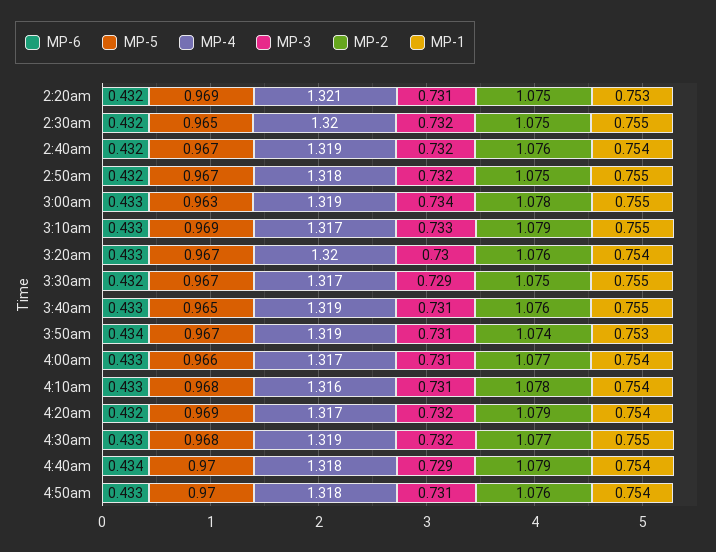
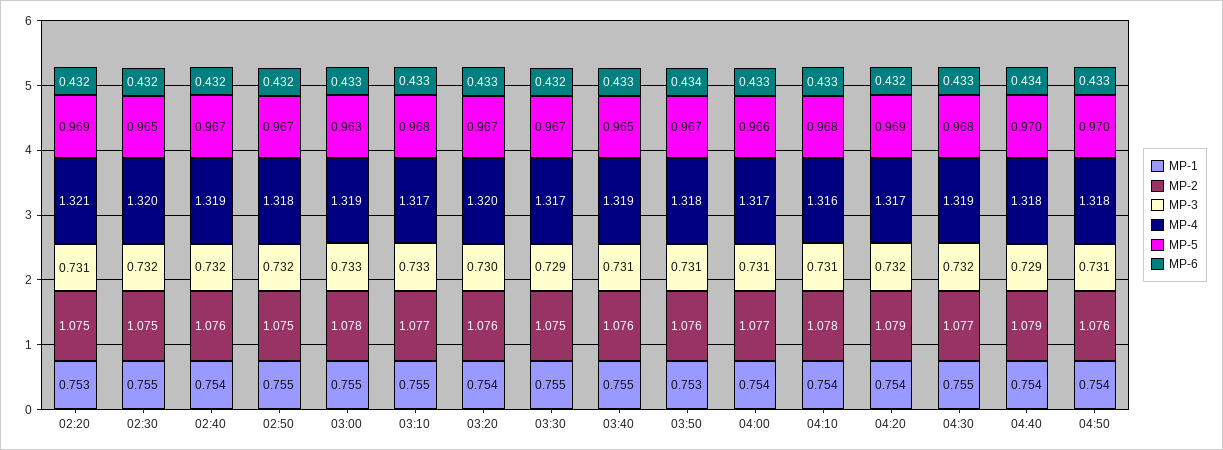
  {
    "MP-6": {
      "2:20am": 0.432,
      "2:30am": 0.432,
      "2:40am": 0.432,
      "2:50am": 0.432,
      "3:00am": 0.433,
      "3:10am": 0.433,
      "3:20am": 0.433,
      "3:30am": 0.432,
      "3:40am": 0.433,
      "3:50am": 0.434,
      "4:00am": 0.433,
      "4:10am": 0.433,
      "4:20am": 0.432,
      "4:30am": 0.433,
      "4:40am": 0.434,
      "4:50am": 0.433
    },
    "MP-5": {
      "2:20am": 0.969,
      "2:30am": 0.965,
      "2:40am": 0.967,
      "2:50am": 0.967,
      "3:00am": 0.963,
-     "3:10am": 0.969,
+     "3:10am": 0.968,
      "3:20am": 0.967,
      "3:30am": 0.967,
      "3:40am": 0.965,
      "3:50am": 0.967,
      "4:00am": 0.966,
      "4:10am": 0.968,
      "4:20am": 0.969,
      "4:30am": 0.968,
      "4:40am": 0.97,
      "4:50am": 0.97
    },
    "MP-4": {
      "2:20am": 1.321,
      "2:30am": 1.32,
      "2:40am": 1.319,
      "2:50am": 1.318,
      "3:00am": 1.319,
      "3:10am": 1.317,
      "3:20am": 1.32,
      "3:30am": 1.317,
      "3:40am": 1.319,
-     "3:50am": 1.319,
+     "3:50am": 1.318,
      "4:00am": 1.317,
      "4:10am": 1.316,
      "4:20am": 1.317,
      "4:30am": 1.319,
      "4:40am": 1.318,
      "4:50am": 1.318
    },
    "MP-3": {
      "2:20am": 0.731,
      "2:30am": 0.732,
      "2:40am": 0.732,
      "2:50am": 0.732,
-     "3:00am": 0.734,
+     "3:00am": 0.733,
      "3:10am": 0.733,
      "3:20am": 0.73,
      "3:30am": 0.729,
      "3:40am": 0.731,
      "3:50am": 0.731,
      "4:00am": 0.731,
      "4:10am": 0.731,
      "4:20am": 0.732,
      "4:30am": 0.732,
      "4:40am": 0.729,
      "4:50am": 0.731
    },
    "MP-2": {
      "2:20am": 1.075,
      "2:30am": 1.075,
      "2:40am": 1.076,
      "2:50am": 1.075,
      "3:00am": 1.078,
-     "3:10am": 1.079,
+     "3:10am": 1.077,
      "3:20am": 1.076,
      "3:30am": 1.075,
      "3:40am": 1.076,
-     "3:50am": 1.074,
+     "3:50am": 1.076,
      "4:00am": 1.077,
      "4:10am": 1.078,
      "4:20am": 1.079,
      "4:30am": 1.077,
      "4:40am": 1.079,
      "4:50am": 1.076
    },
    "MP-1": {
      "2:20am": 0.753,
      "2:30am": 0.755,
      "2:40am": 0.754,
      "2:50am": 0.755,
      "3:00am": 0.755,
      "3:10am": 0.755,
      "3:20am": 0.754,
      "3:30am": 0.755,
      "3:40am": 0.755,
      "3:50am": 0.753,
      "4:00am": 0.754,
      "4:10am": 0.754,
      "4:20am": 0.754,
      "4:30am": 0.755,
      "4:40am": 0.754,
      "4:50am": 0.754
    }
  }

